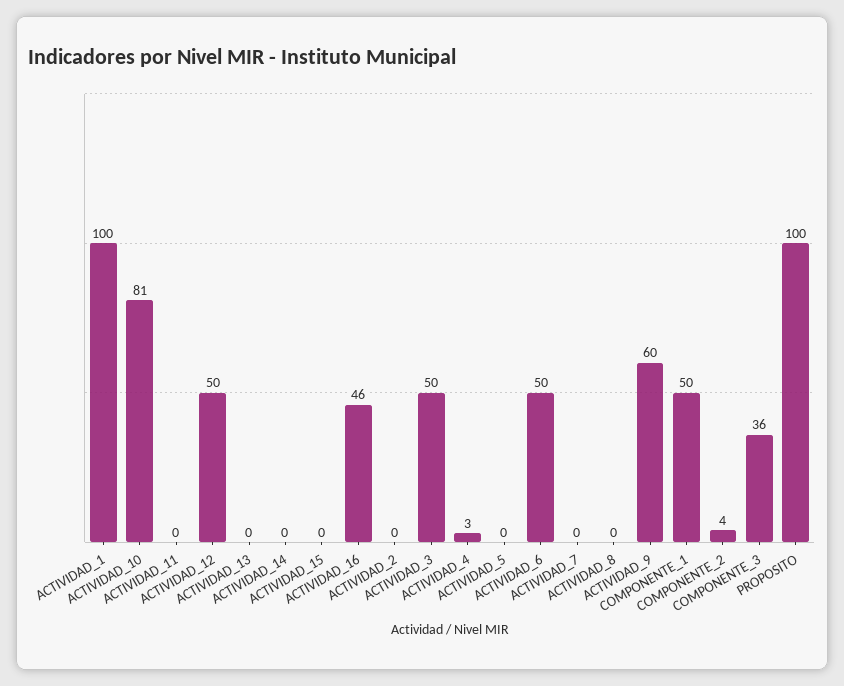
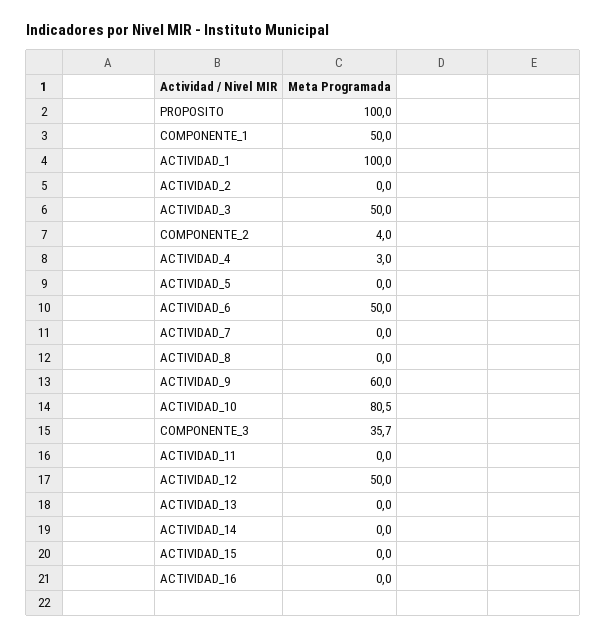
  {
    "ACTIVIDAD_1": 100,
    "ACTIVIDAD_10": 80.5,
    "ACTIVIDAD_11": 0,
    "ACTIVIDAD_12": 50,
    "ACTIVIDAD_13": 0,
    "ACTIVIDAD_14": 0,
    "ACTIVIDAD_15": 0,
-   "ACTIVIDAD_16": 46,
+   "ACTIVIDAD_16": 0,
    "ACTIVIDAD_2": 0,
    "ACTIVIDAD_3": 50,
    "ACTIVIDAD_4": 3,
    "ACTIVIDAD_5": 0,
    "ACTIVIDAD_6": 50,
    "ACTIVIDAD_7": 0,
    "ACTIVIDAD_8": 0,
    "ACTIVIDAD_9": 60,
    "COMPONENTE_1": 50,
    "COMPONENTE_2": 4,
    "COMPONENTE_3": 35.7,
    "PROPOSITO": 100
  }

